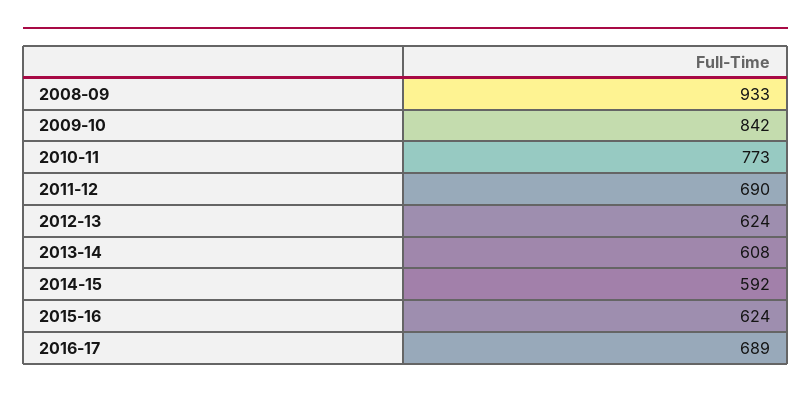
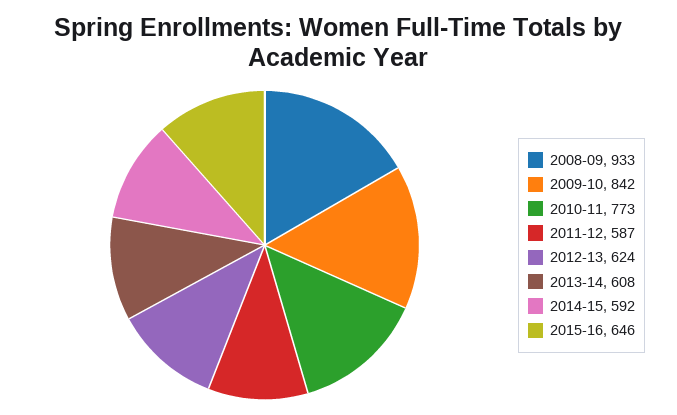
  {
    "2008-09": 933,
    "2009-10": 842,
    "2010-11": 773,
-   "2011-12": 690,
+   "2011-12": 587,
    "2012-13": 624,
    "2013-14": 608,
    "2014-15": 592,
-   "2015-16": 624,
+   "2015-16": 646
-   "2016-17": 689
  }

